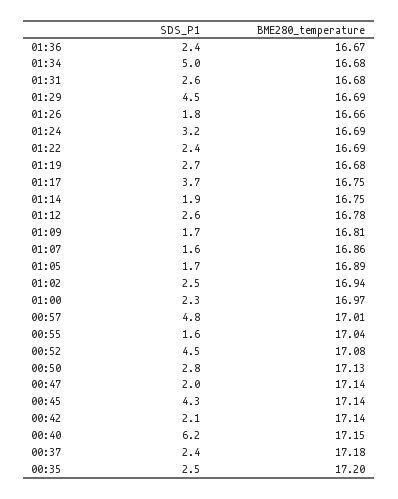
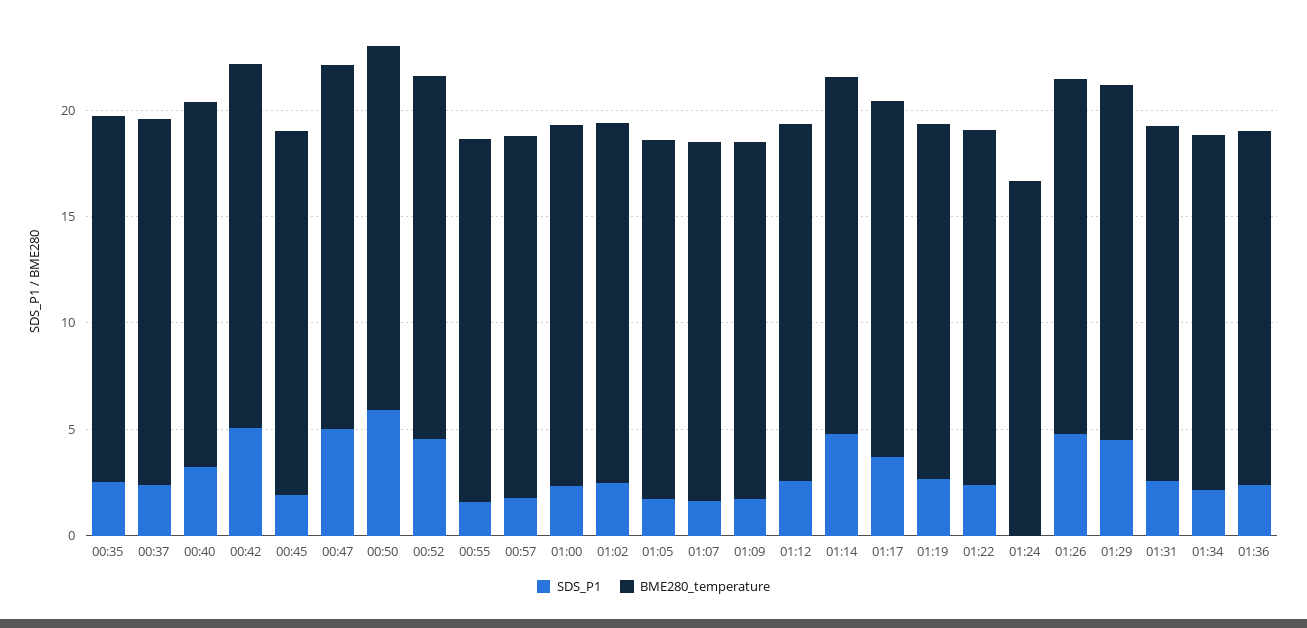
  {
    "SDS_P1": {
      "01:36": 2.4,
-     "01:34": 5,
+     "01:34": 2,
      "01:31": 2.6,
      "01:29": 4.5,
-     "01:26": 1.8,
+     "01:26": 5,
-     "01:24": 3.2,
+     "01:24": 0,
      "01:22": 2.4,
      "01:19": 2.7,
      "01:17": 3.7,
-     "01:14": 1.9,
+     "01:14": 5,
      "01:12": 2.6,
      "01:09": 1.7,
      "01:07": 1.6,
      "01:05": 1.7,
      "01:02": 2.5,
      "01:00": 2.3,
-     "00:57": 4.8,
+     "00:57": 2,
      "00:55": 1.6,
      "00:52": 4.5,
-     "00:50": 2.8,
+     "00:50": 6,
-     "00:47": 2,
+     "00:47": 5,
-     "00:45": 4.3,
+     "00:45": 2,
-     "00:42": 2.1,
+     "00:42": 5,
-     "00:40": 6.2,
+     "00:40": 3,
      "00:37": 2.4,
      "00:35": 2.5
    },
    "BME280_temperature": {
      "01:36": 16.67,
      "01:34": 16.68,
      "01:31": 16.68,
      "01:29": 16.69,
      "01:26": 16.66,
      "01:24": 16.69,
      "01:22": 16.69,
      "01:19": 16.68,
      "01:17": 16.75,
      "01:14": 16.75,
      "01:12": 16.78,
      "01:09": 16.81,
      "01:07": 16.86,
      "01:05": 16.89,
      "01:02": 16.94,
      "01:00": 16.97,
      "00:57": 17.01,
      "00:55": 17.04,
      "00:52": 17.08,
      "00:50": 17.13,
      "00:47": 17.14,
      "00:45": 17.14,
      "00:42": 17.14,
      "00:40": 17.15,
      "00:37": 17.18,
      "00:35": 17.2
    }
  }

